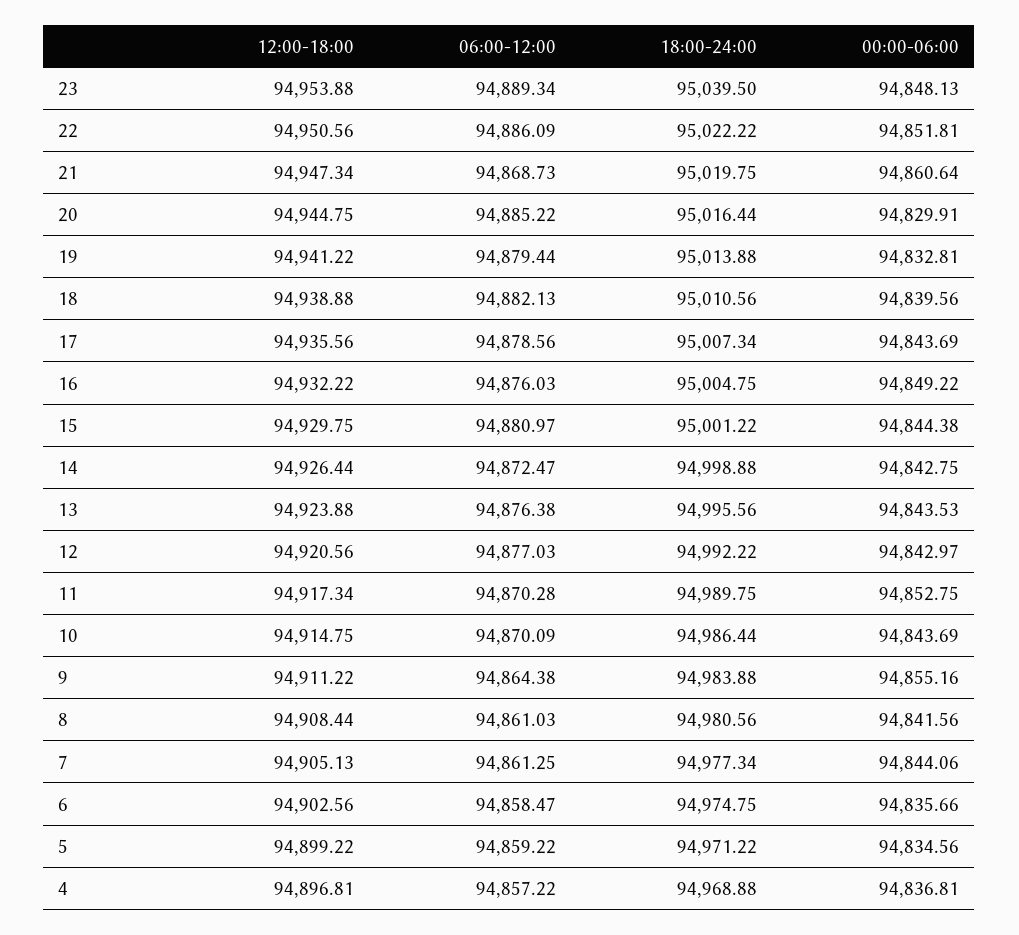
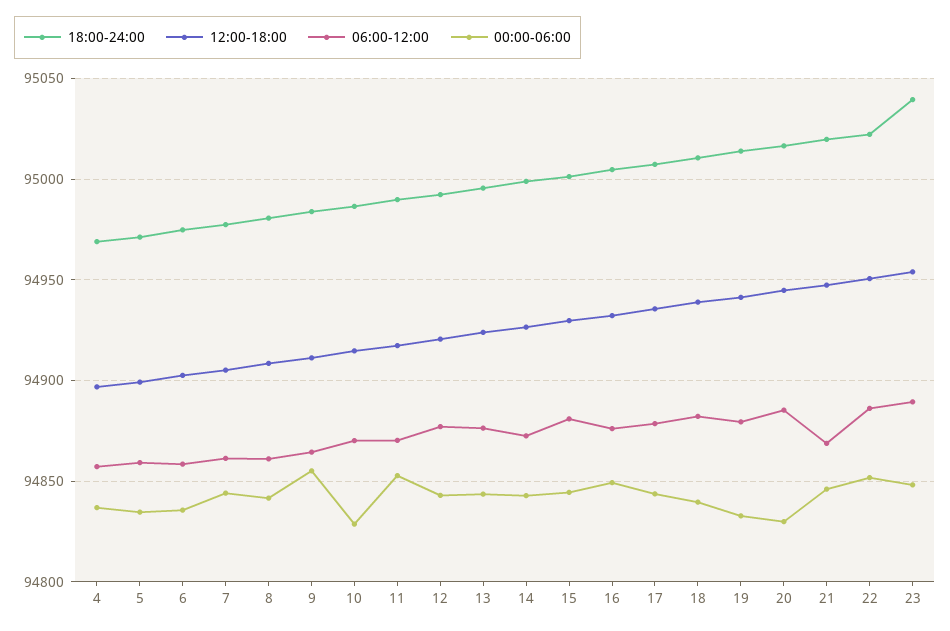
  {
    "12:00-18:00": {
      "23": 94953.88,
      "22": 94950.56,
      "21": 94947.34,
      "20": 94944.75,
      "19": 94941.22,
      "18": 94938.88,
      "17": 94935.56,
      "16": 94932.22,
      "15": 94929.75,
      "14": 94926.44,
      "13": 94923.88,
      "12": 94920.56,
      "11": 94917.34,
      "10": 94914.75,
      "9": 94911.22,
      "8": 94908.44,
      "7": 94905.13,
      "6": 94902.56,
      "5": 94899.22,
      "4": 94896.81
    },
    "06:00-12:00": {
      "23": 94889.34,
      "22": 94886.09,
      "21": 94868.73,
      "20": 94885.22,
      "19": 94879.44,
      "18": 94882.13,
      "17": 94878.56,
      "16": 94876.03,
      "15": 94880.97,
      "14": 94872.47,
      "13": 94876.38,
      "12": 94877.03,
      "11": 94870.28,
      "10": 94870.09,
      "9": 94864.38,
      "8": 94861.03,
      "7": 94861.25,
      "6": 94858.47,
      "5": 94859.22,
      "4": 94857.22
    },
    "18:00-24:00": {
      "23": 95039.5,
      "22": 95022.22,
      "21": 95019.75,
      "20": 95016.44,
      "19": 95013.88,
      "18": 95010.56,
      "17": 95007.34,
      "16": 95004.75,
      "15": 95001.22,
      "14": 94998.88,
      "13": 94995.56,
      "12": 94992.22,
      "11": 94989.75,
      "10": 94986.44,
      "9": 94983.88,
      "8": 94980.56,
      "7": 94977.34,
      "6": 94974.75,
      "5": 94971.22,
      "4": 94968.88
    },
    "00:00-06:00": {
      "23": 94848.13,
      "22": 94851.81,
-     "21": 94860.64,
+     "21": 94845,
      "20": 94829.91,
      "19": 94832.81,
      "18": 94839.56,
      "17": 94843.69,
      "16": 94849.22,
      "15": 94844.38,
      "14": 94842.75,
      "13": 94843.53,
      "12": 94842.97,
      "11": 94852.75,
-     "10": 94843.69,
+     "10": 94830,
      "9": 94855.16,
      "8": 94841.56,
      "7": 94844.06,
      "6": 94835.66,
      "5": 94834.56,
      "4": 94836.81
    }
  }

